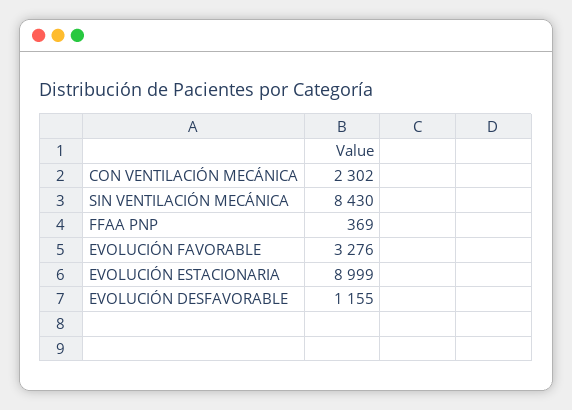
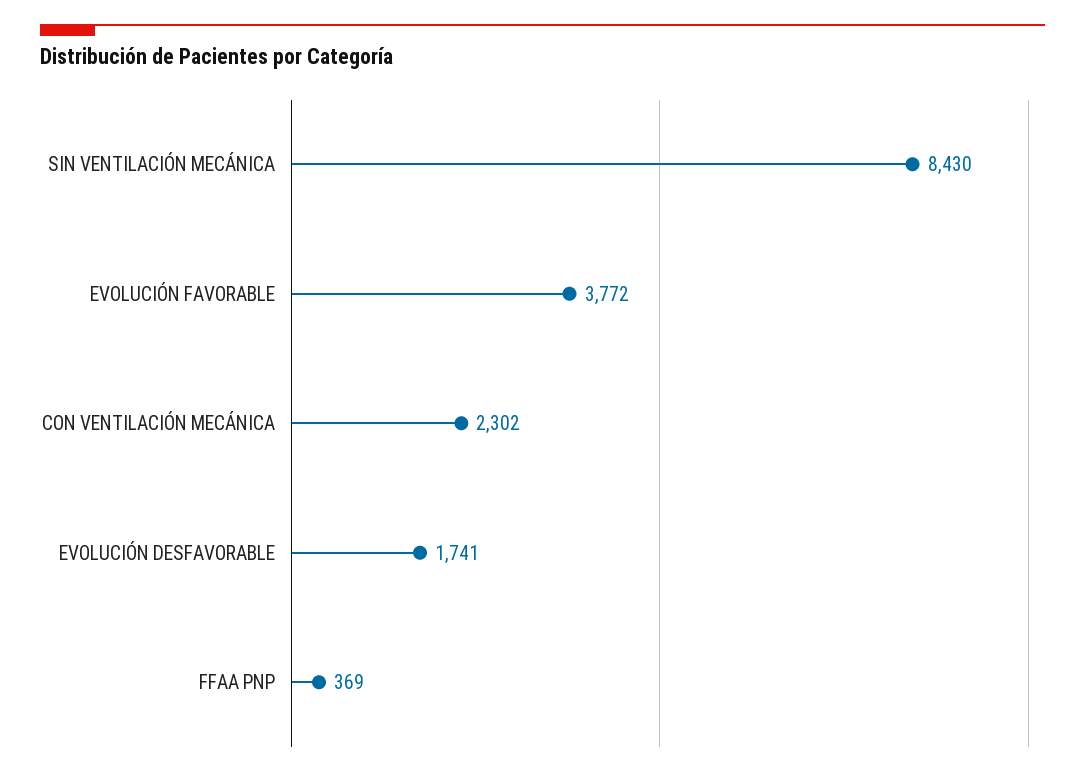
  {
    "CON VENTILACIÓN MECÁNICA": 2302,
    "SIN VENTILACIÓN MECÁNICA": 8430,
    "FFAA PNP": 369,
-   "EVOLUCIÓN FAVORABLE": 3276,
+   "EVOLUCIÓN FAVORABLE": 3772,
-   "EVOLUCIÓN ESTACIONARIA": 8999,
-   "EVOLUCIÓN DESFAVORABLE": 1155
+   "EVOLUCIÓN DESFAVORABLE": 1741
  }

